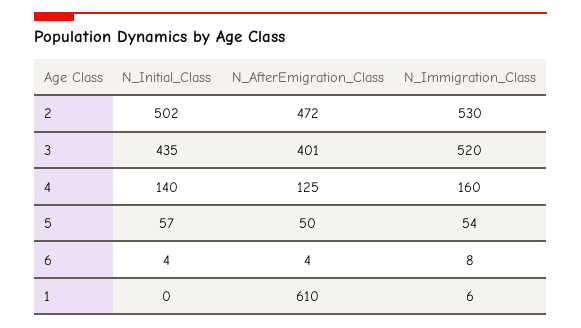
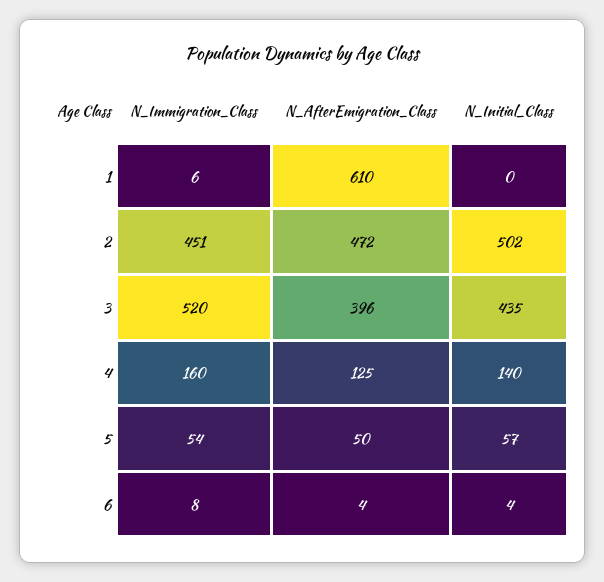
  {
    "N_Initial_Class": {
      "2": 502,
      "3": 435,
      "4": 140,
      "5": 57,
      "6": 4,
      "1": 0
    },
    "N_AfterEmigration_Class": {
      "2": 472,
-     "3": 401,
+     "3": 396,
      "4": 125,
      "5": 50,
      "6": 4,
      "1": 610
    },
    "N_Immigration_Class": {
-     "2": 530,
+     "2": 451,
      "3": 520,
      "4": 160,
      "5": 54,
      "6": 8,
      "1": 6
    }
  }

